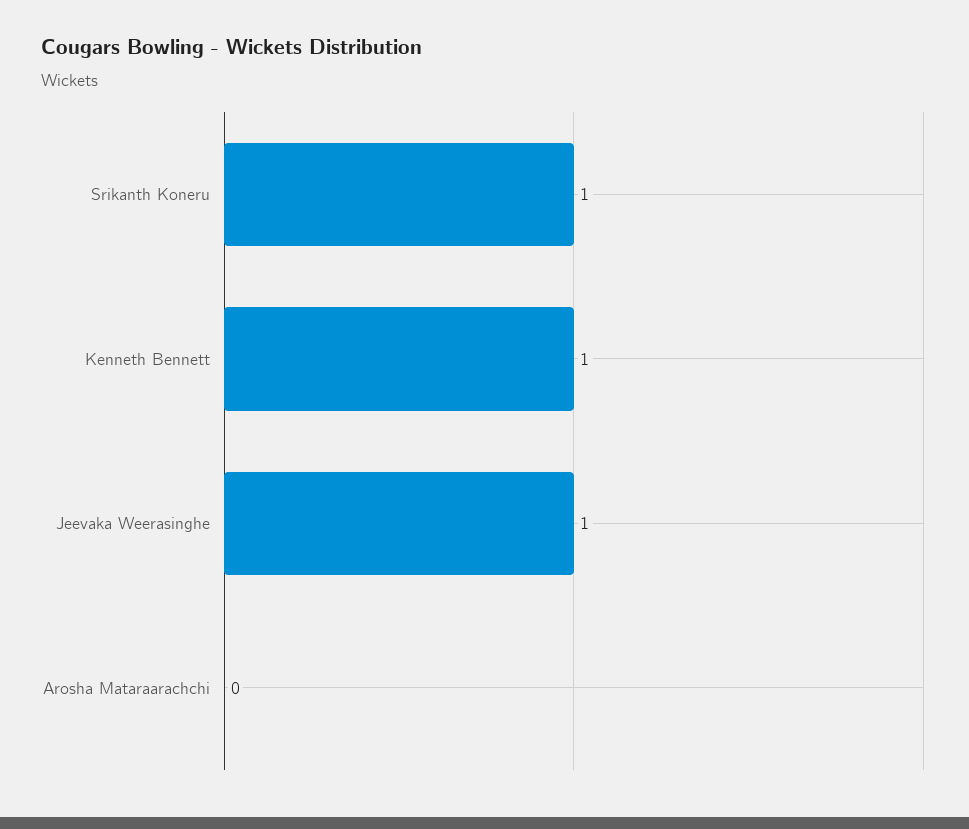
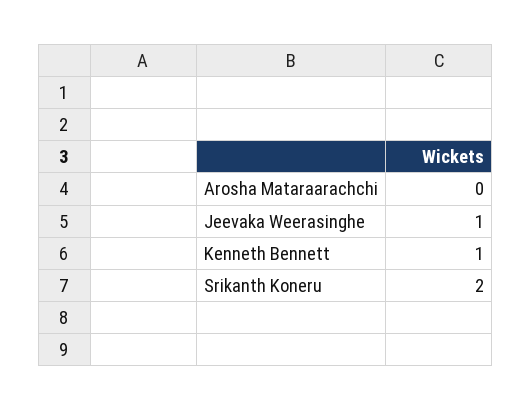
  {
-   "Srikanth Koneru": 1,
+   "Srikanth Koneru": 2,
    "Kenneth Bennett": 1,
    "Jeevaka Weerasinghe": 1,
    "Arosha Mataraarachchi": 0
  }

